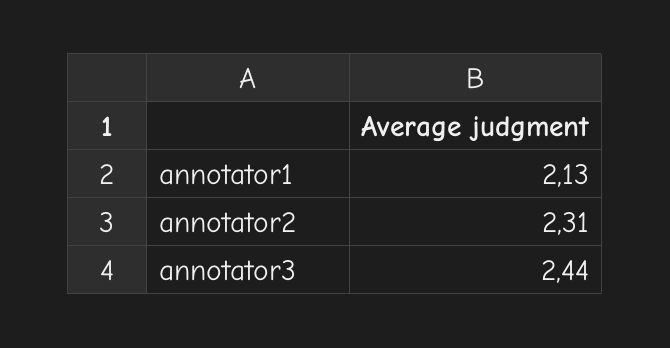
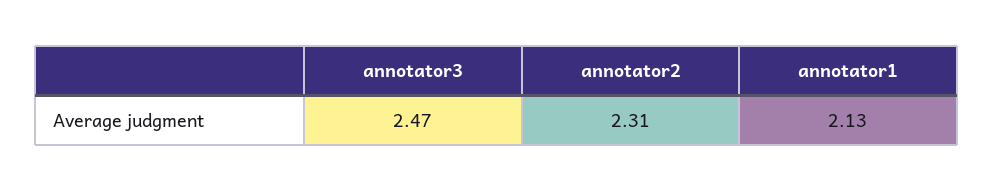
  {
    "annotator1": 2.13,
    "annotator2": 2.31,
-   "annotator3": 2.44
+   "annotator3": 2.47
  }

